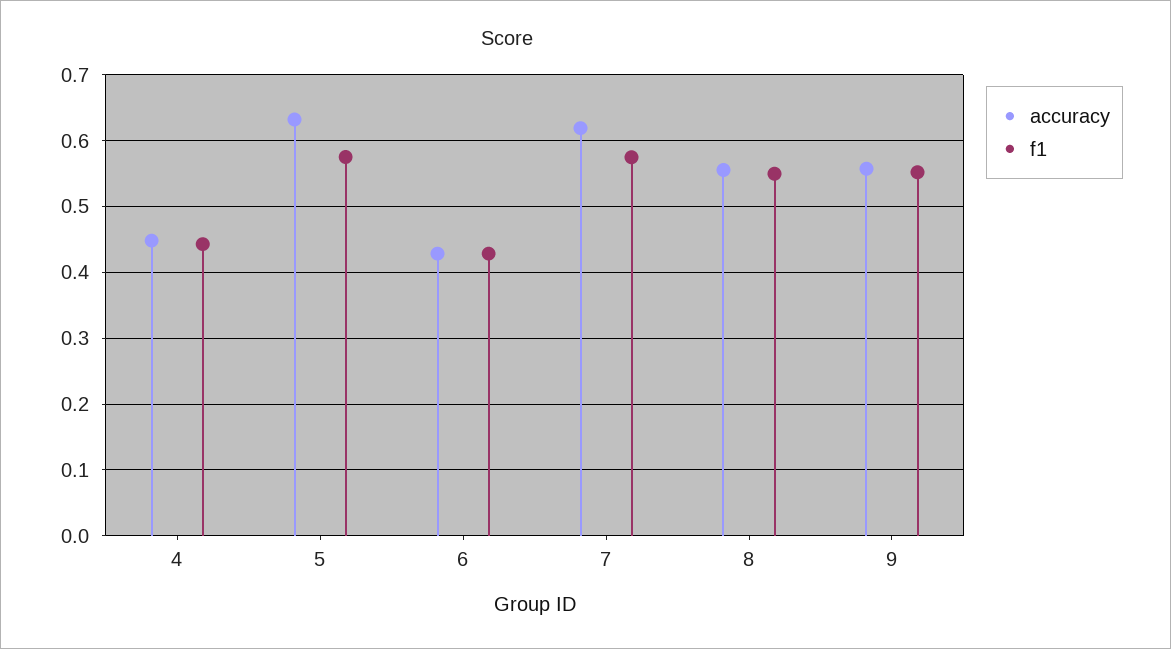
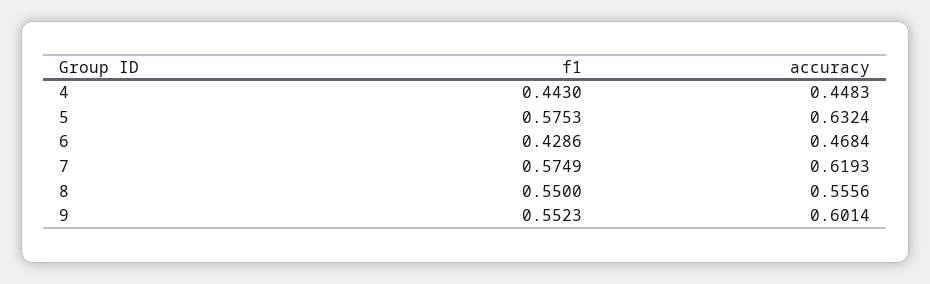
  {
    "accuracy": {
      "4": 0.4483,
      "5": 0.6324,
-     "6": 0.43,
+     "6": 0.4684,
      "7": 0.6193,
      "8": 0.5556,
-     "9": 0.56
+     "9": 0.6014
    },
    "f1": {
      "4": 0.443,
      "5": 0.5753,
      "6": 0.4286,
      "7": 0.5749,
      "8": 0.55,
      "9": 0.5523
    }
  }

